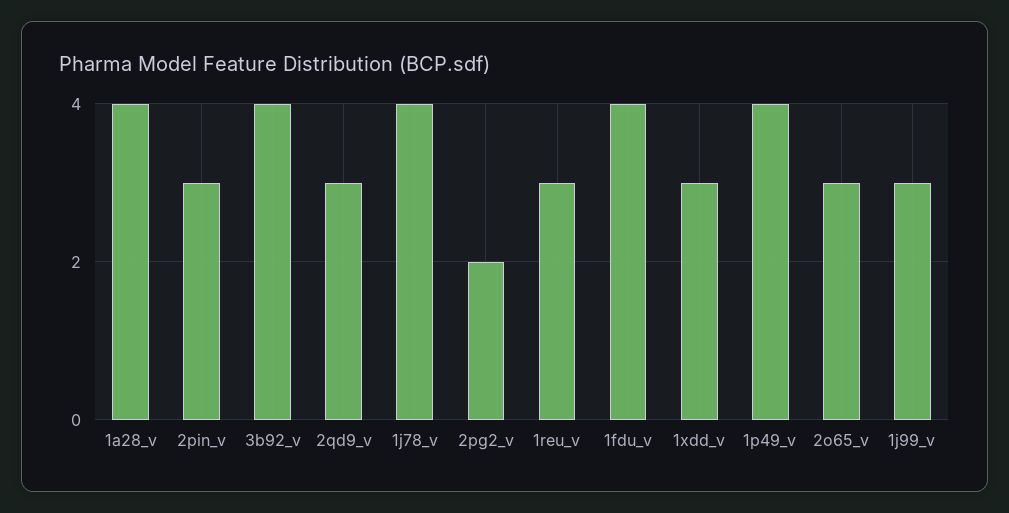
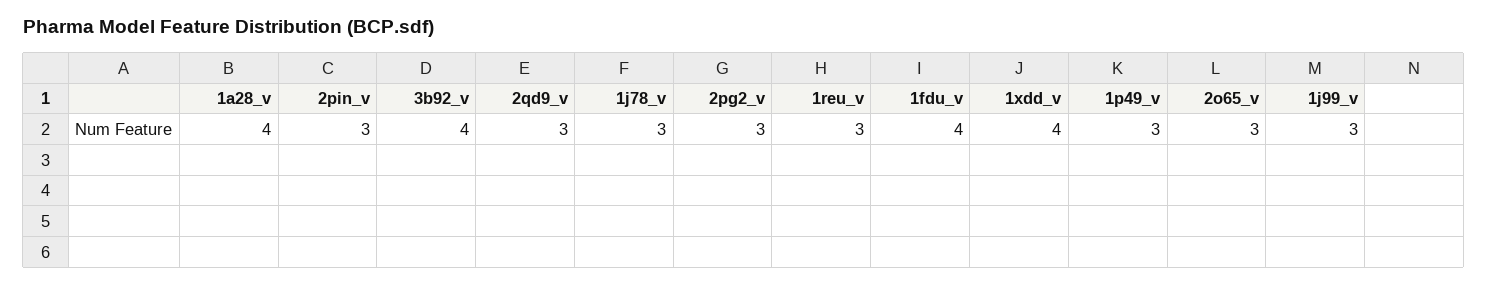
  {
    "1a28_v": 4,
    "2pin_v": 3,
    "3b92_v": 4,
    "2qd9_v": 3,
-   "1j78_v": 4,
+   "1j78_v": 3,
-   "2pg2_v": 2,
+   "2pg2_v": 3,
    "1reu_v": 3,
    "1fdu_v": 4,
-   "1xdd_v": 3,
+   "1xdd_v": 4,
-   "1p49_v": 4,
+   "1p49_v": 3,
    "2o65_v": 3,
    "1j99_v": 3
  }

